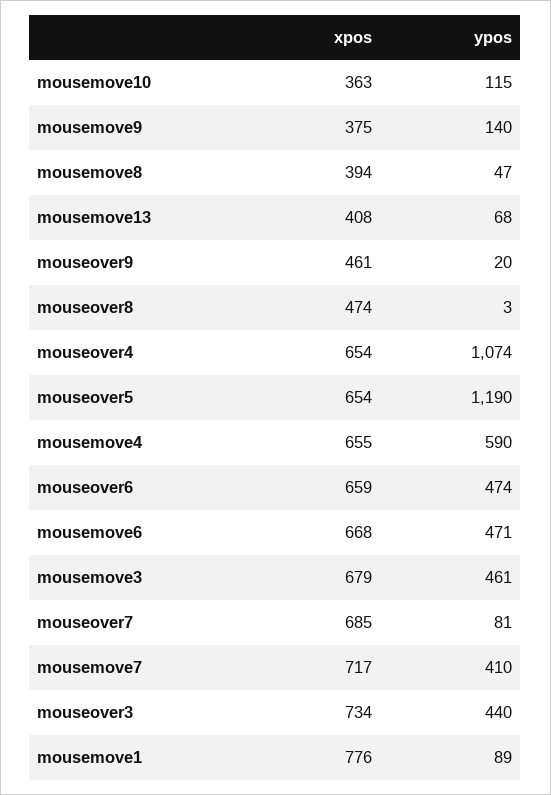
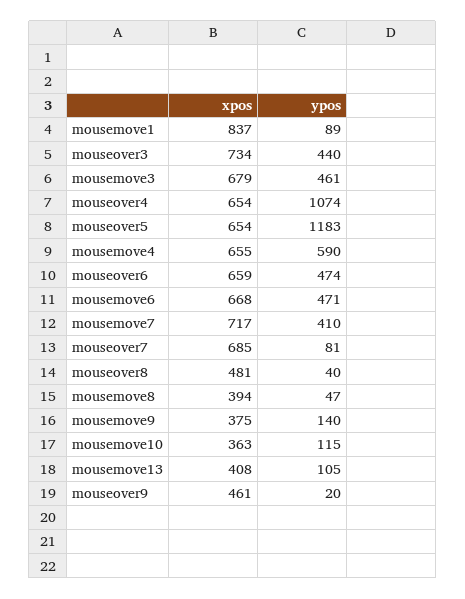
  {
    "xpos": {
      "mousemove10": 363,
      "mousemove9": 375,
      "mousemove8": 394,
      "mousemove13": 408,
      "mouseover9": 461,
-     "mouseover8": 474,
+     "mouseover8": 481,
      "mouseover4": 654,
      "mouseover5": 654,
      "mousemove4": 655,
      "mouseover6": 659,
      "mousemove6": 668,
      "mousemove3": 679,
      "mouseover7": 685,
      "mousemove7": 717,
      "mouseover3": 734,
-     "mousemove1": 776
+     "mousemove1": 837
    },
    "ypos": {
      "mousemove10": 115,
      "mousemove9": 140,
      "mousemove8": 47,
-     "mousemove13": 68,
+     "mousemove13": 105,
      "mouseover9": 20,
-     "mouseover8": 3,
+     "mouseover8": 40,
      "mouseover4": 1074,
-     "mouseover5": 1190,
+     "mouseover5": 1183,
      "mousemove4": 590,
      "mouseover6": 474,
      "mousemove6": 471,
      "mousemove3": 461,
      "mouseover7": 81,
      "mousemove7": 410,
      "mouseover3": 440,
      "mousemove1": 89
    }
  }

